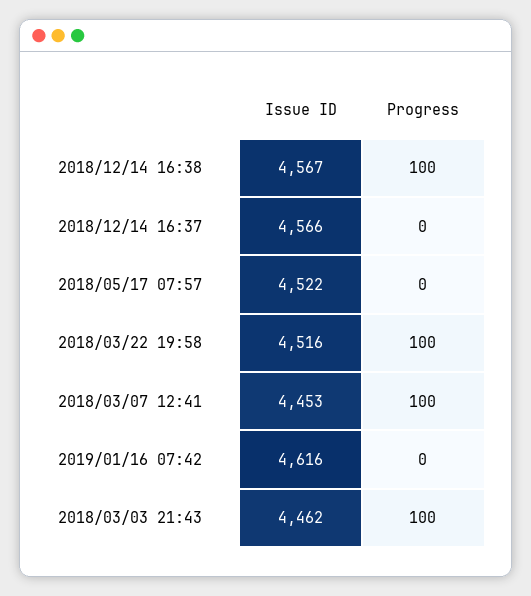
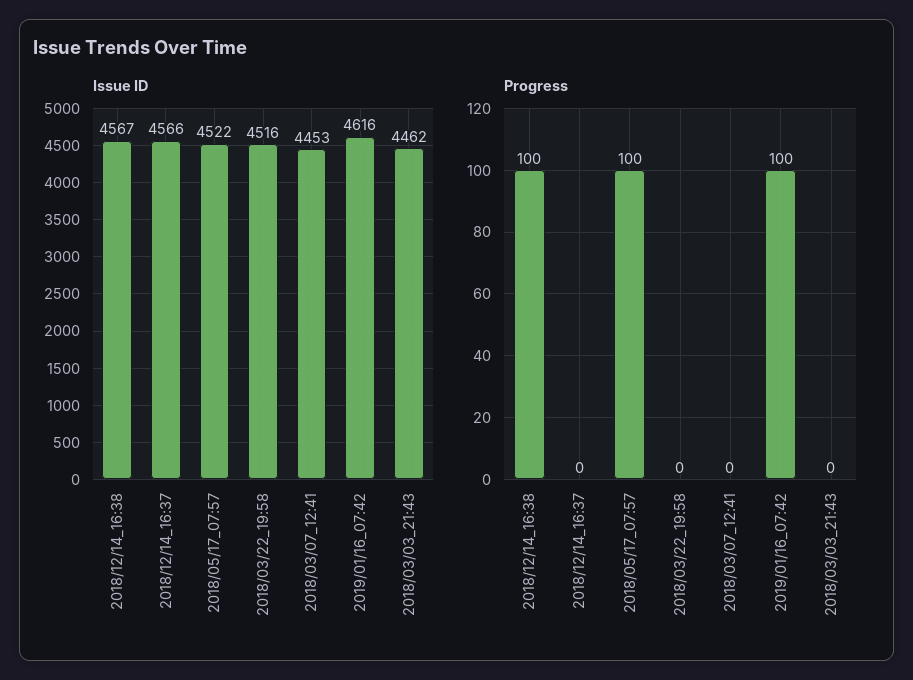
  {
    "Issue ID": {
      "2018/12/14 16:38": 4567,
      "2018/12/14 16:37": 4566,
      "2018/05/17 07:57": 4522,
      "2018/03/22 19:58": 4516,
      "2018/03/07 12:41": 4453,
      "2019/01/16 07:42": 4616,
      "2018/03/03 21:43": 4462
    },
    "Progress": {
      "2018/12/14 16:38": 100,
      "2018/12/14 16:37": 0,
-     "2018/05/17 07:57": 0,
+     "2018/05/17 07:57": 100,
-     "2018/03/22 19:58": 100,
+     "2018/03/22 19:58": 0,
-     "2018/03/07 12:41": 100,
+     "2018/03/07 12:41": 0,
-     "2019/01/16 07:42": 0,
+     "2019/01/16 07:42": 100,
-     "2018/03/03 21:43": 100
+     "2018/03/03 21:43": 0
    }
  }

